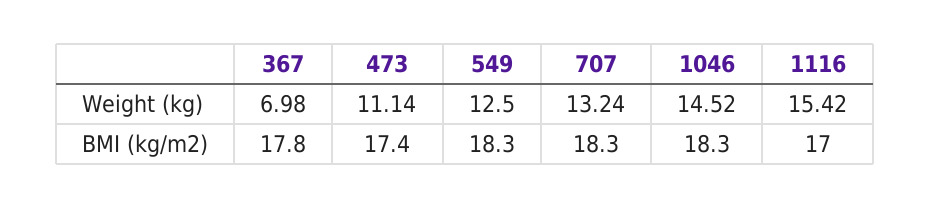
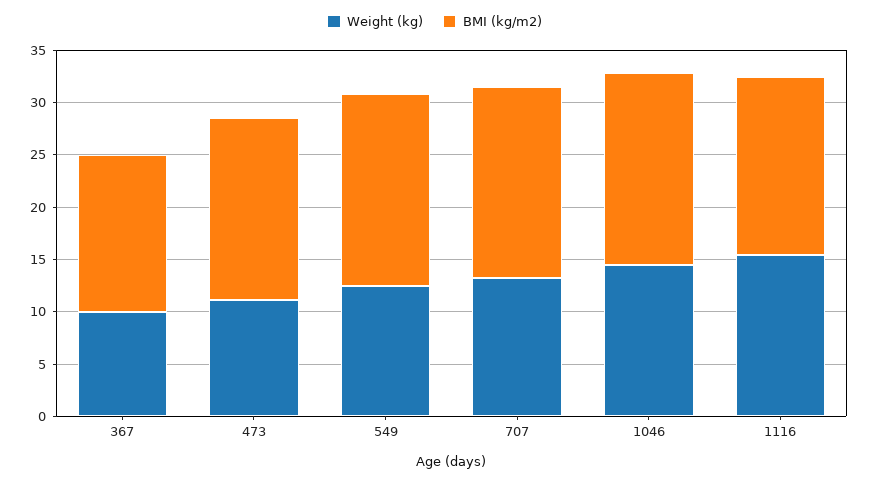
  {
    "Weight (kg)": {
-     "367": 6.98,
+     "367": 10,
      "473": 11.14,
      "549": 12.5,
      "707": 13.24,
      "1046": 14.52,
      "1116": 15.42
    },
    "BMI (kg/m2)": {
-     "367": 17.8,
+     "367": 15,
      "473": 17.4,
      "549": 18.3,
      "707": 18.3,
      "1046": 18.3,
      "1116": 17
    }
  }

